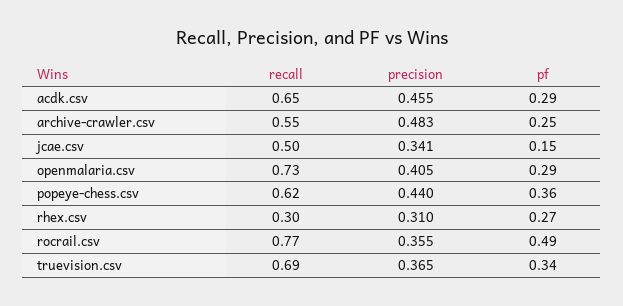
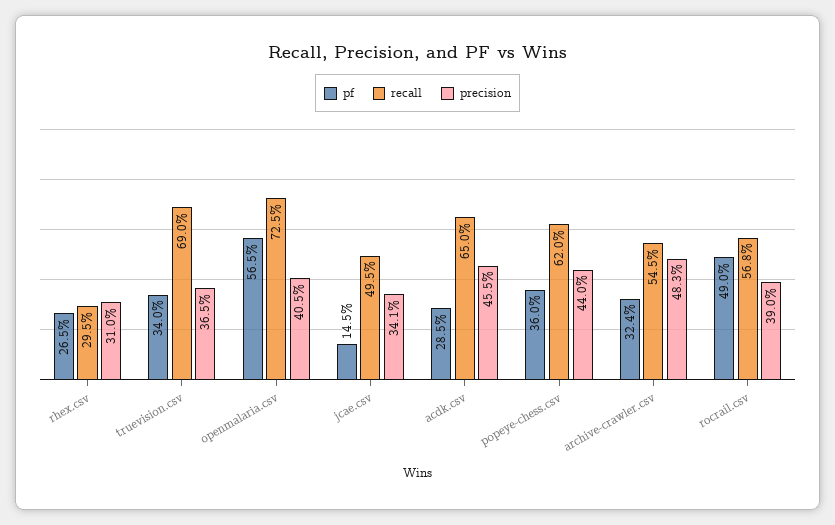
  {
    "recall": {
      "acdk.csv": 0.65,
      "archive-crawler.csv": 0.545,
      "jcae.csv": 0.495,
      "openmalaria.csv": 0.725,
      "popeye-chess.csv": 0.62,
      "rhex.csv": 0.295,
-     "rocrail.csv": 0.77,
+     "rocrail.csv": 0.568,
      "truevision.csv": 0.69
    },
    "precision": {
      "acdk.csv": 0.455,
      "archive-crawler.csv": 0.483,
      "jcae.csv": 0.341,
      "openmalaria.csv": 0.405,
      "popeye-chess.csv": 0.44,
      "rhex.csv": 0.31,
-     "rocrail.csv": 0.355,
+     "rocrail.csv": 0.39,
      "truevision.csv": 0.365
    },
    "pf": {
      "acdk.csv": 0.285,
-     "archive-crawler.csv": 0.25,
+     "archive-crawler.csv": 0.324,
      "jcae.csv": 0.145,
-     "openmalaria.csv": 0.29,
+     "openmalaria.csv": 0.565,
      "popeye-chess.csv": 0.36,
      "rhex.csv": 0.265,
      "rocrail.csv": 0.49,
      "truevision.csv": 0.34
    }
  }

